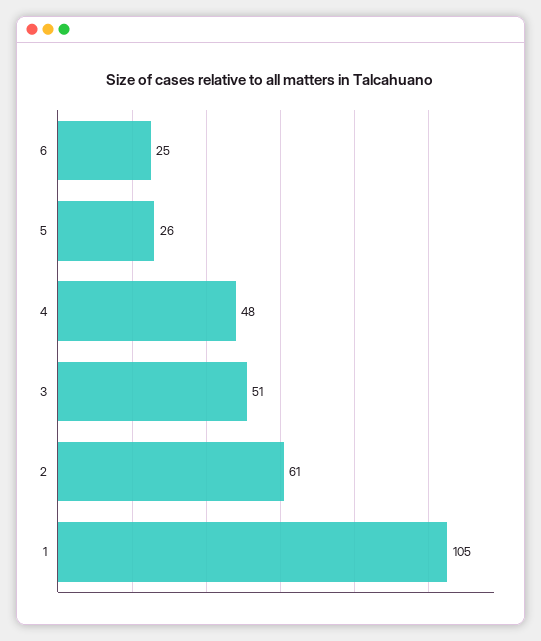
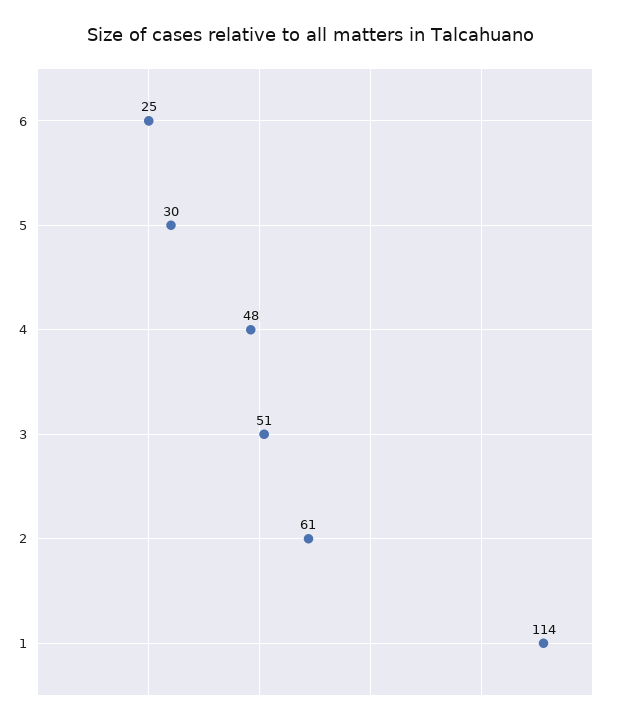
  {
    "6": 25,
-   "5": 26,
+   "5": 30,
    "4": 48,
    "3": 51,
    "2": 61,
-   "1": 105
+   "1": 114
  }

